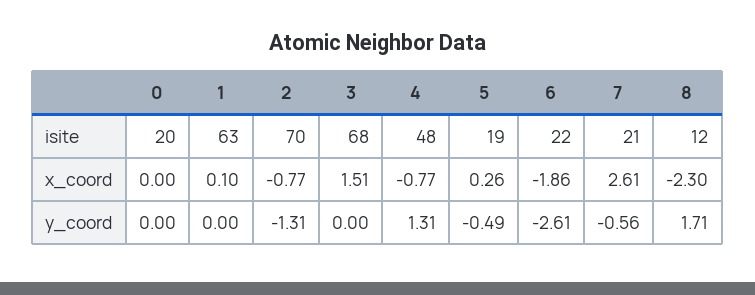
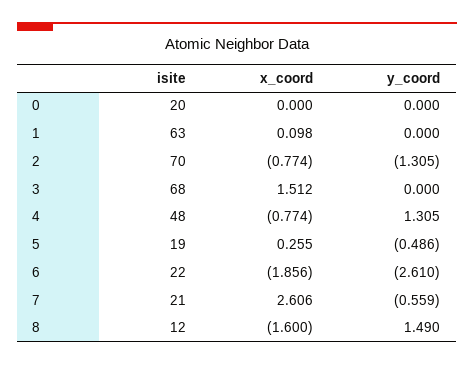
  {
    "0": {
      "isite": 20,
      "x_coord": 0,
      "y_coord": 0
    },
    "1": {
      "isite": 63,
      "x_coord": 0.098,
      "y_coord": 0
    },
    "2": {
      "isite": 70,
      "x_coord": -0.774,
      "y_coord": -1.305
    },
    "3": {
      "isite": 68,
      "x_coord": 1.512,
      "y_coord": 0
    },
    "4": {
      "isite": 48,
      "x_coord": -0.774,
      "y_coord": 1.305
    },
    "5": {
      "isite": 19,
      "x_coord": 0.255,
      "y_coord": -0.486
    },
    "6": {
      "isite": 22,
      "x_coord": -1.856,
      "y_coord": -2.61
    },
    "7": {
      "isite": 21,
      "x_coord": 2.606,
      "y_coord": -0.559
    },
    "8": {
      "isite": 12,
-     "x_coord": -2.3,
+     "x_coord": -1.6,
-     "y_coord": 1.71
+     "y_coord": 1.49
    }
  }

